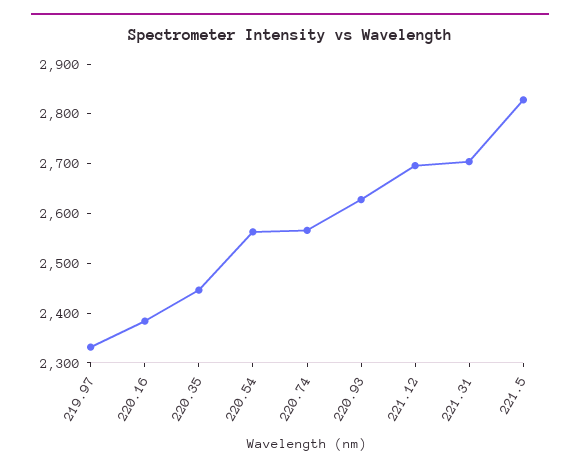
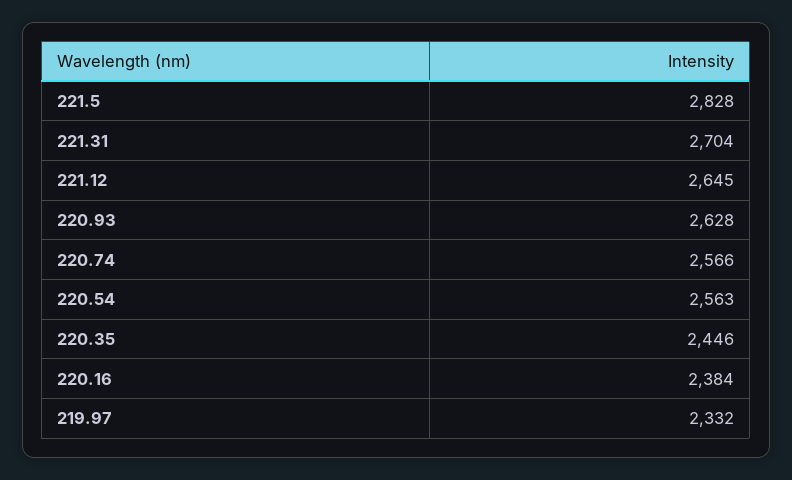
  {
    "219.97": 2332,
    "220.16": 2384,
    "220.35": 2446,
    "220.54": 2563,
    "220.74": 2566,
    "220.93": 2628,
-   "221.12": 2700,
+   "221.12": 2645,
    "221.31": 2704,
    "221.5": 2828
  }

